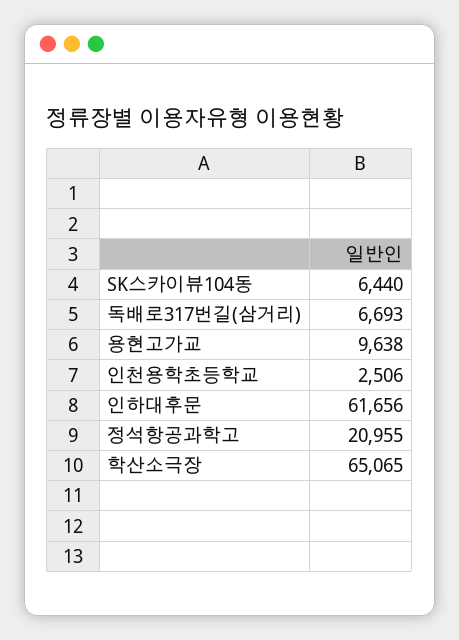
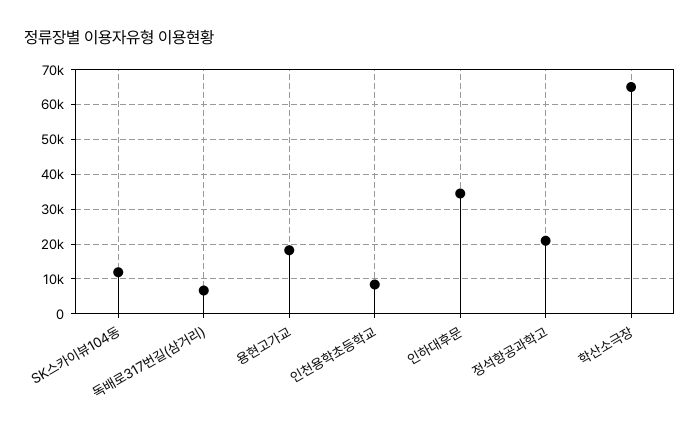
  {
-   "SK스카이뷰104동": 6440,
+   "SK스카이뷰104동": 12000,
    "독배로317번길(삼거리)": 6693,
-   "용현고가교": 9638,
+   "용현고가교": 18000,
-   "인천용학초등학교": 2506,
+   "인천용학초등학교": 8000,
-   "인하대후문": 61656,
+   "인하대후문": 34000,
    "정석항공과학고": 20955,
    "학산소극장": 65065
  }

